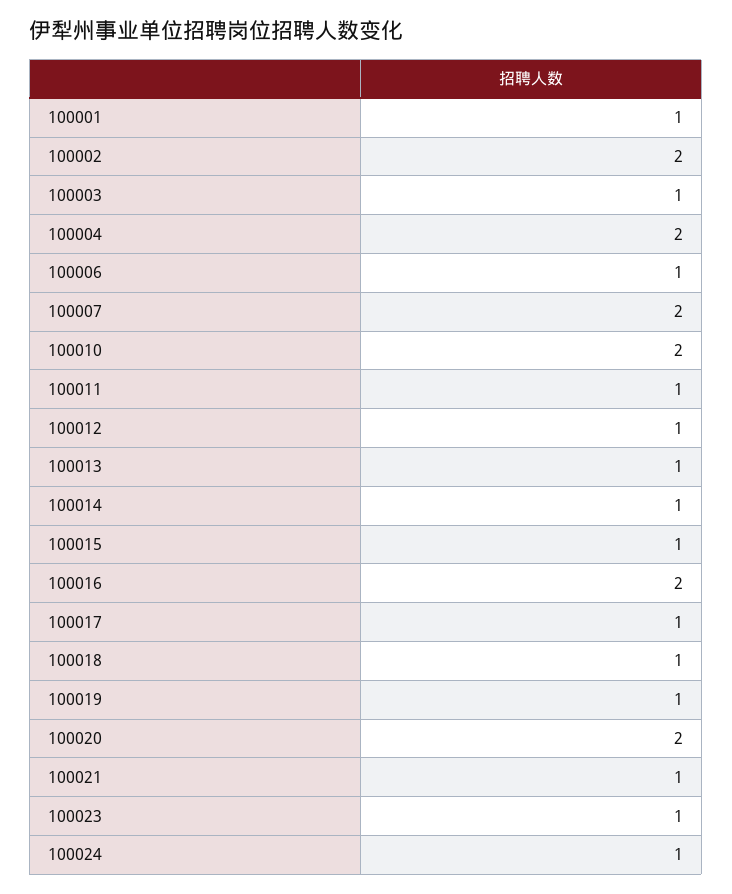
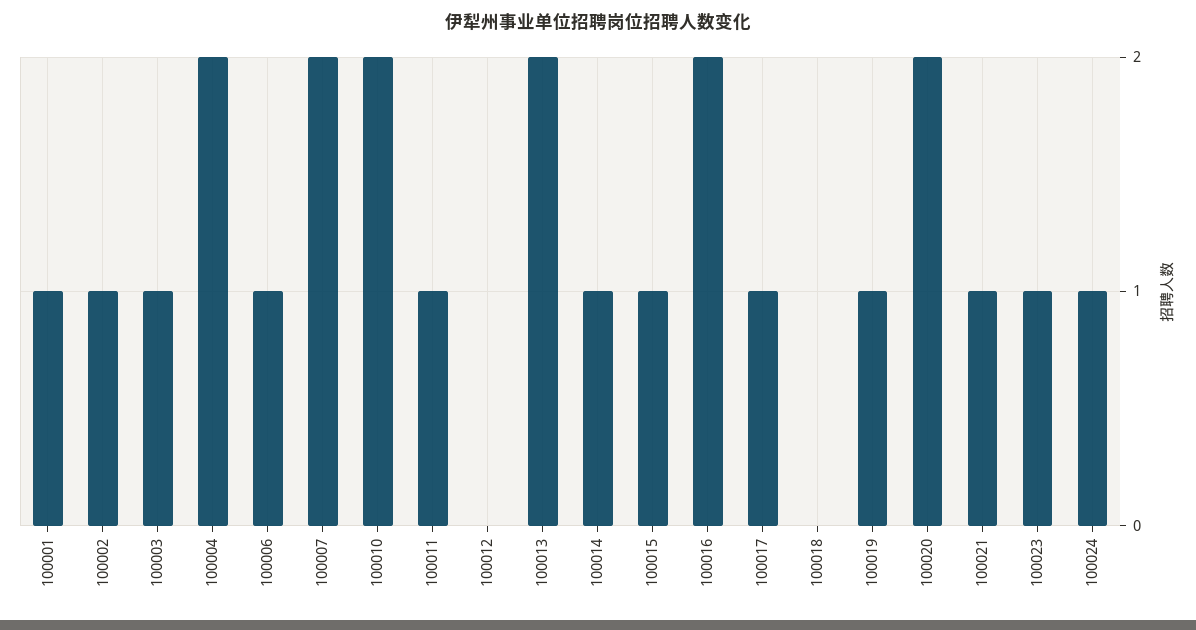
  {
    "100001": 1,
-   "100002": 2,
+   "100002": 1,
    "100003": 1,
    "100004": 2,
    "100006": 1,
    "100007": 2,
    "100010": 2,
    "100011": 1,
-   "100012": 1,
+   "100012": 0,
-   "100013": 1,
+   "100013": 2,
    "100014": 1,
    "100015": 1,
    "100016": 2,
    "100017": 1,
-   "100018": 1,
+   "100018": 0,
    "100019": 1,
    "100020": 2,
    "100021": 1,
    "100023": 1,
    "100024": 1
  }

